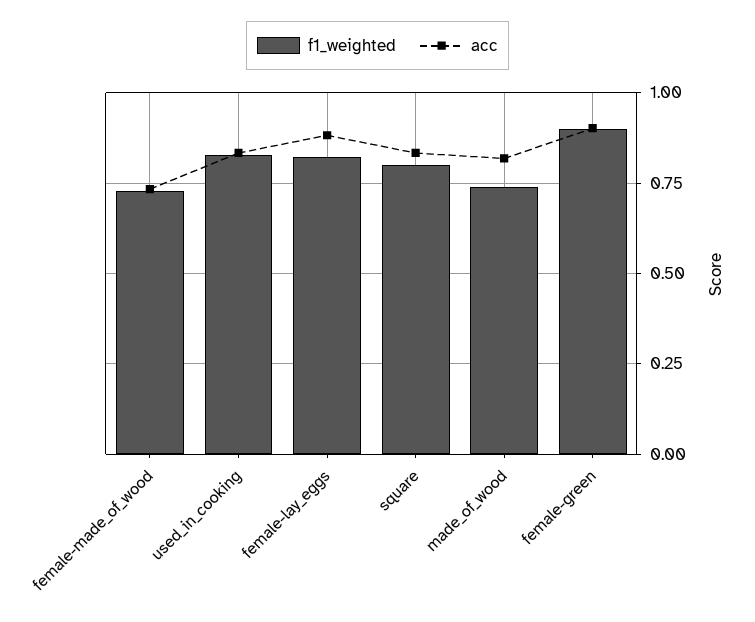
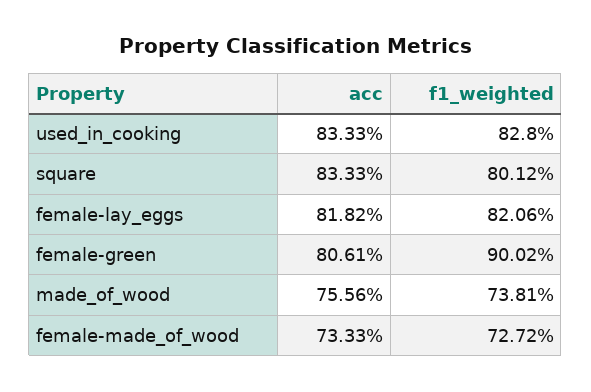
  {
    "f1_weighted": {
      "female-made_of_wood": 0.7272,
      "used_in_cooking": 0.828,
      "female-lay_eggs": 0.8206,
      "square": 0.8012,
      "made_of_wood": 0.7381,
      "female-green": 0.9002
    },
    "acc": {
      "female-made_of_wood": 0.7333,
      "used_in_cooking": 0.8333,
-     "female-lay_eggs": 0.875,
+     "female-lay_eggs": 0.8182,
      "square": 0.8333,
-     "made_of_wood": 0.825,
+     "made_of_wood": 0.7556,
-     "female-green": 0.9
+     "female-green": 0.8061
    }
  }

